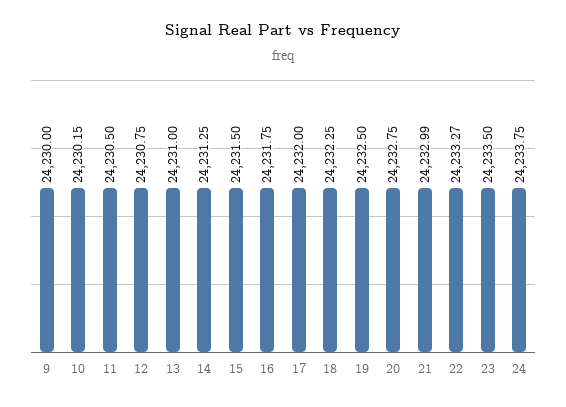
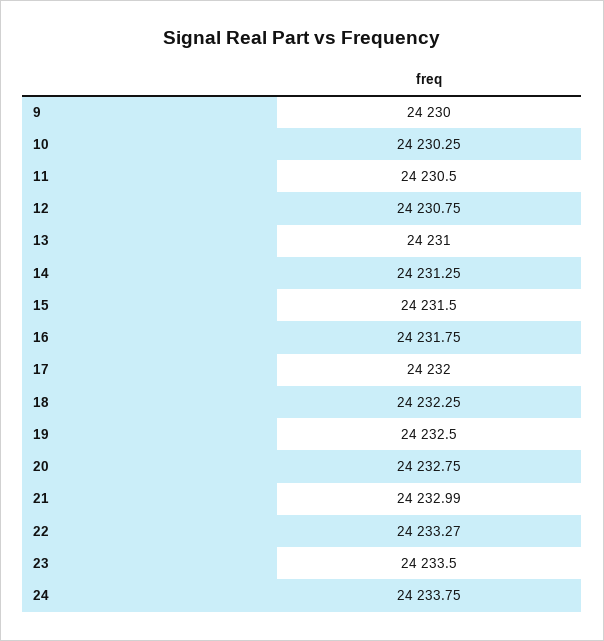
  {
    "9": 24230,
-   "10": 24230.15,
+   "10": 24230.25,
    "11": 24230.5,
    "12": 24230.75,
    "13": 24231,
    "14": 24231.25,
    "15": 24231.5,
    "16": 24231.75,
    "17": 24232,
    "18": 24232.25,
    "19": 24232.5,
    "20": 24232.75,
    "21": 24232.99,
    "22": 24233.27,
    "23": 24233.5,
    "24": 24233.75
  }

